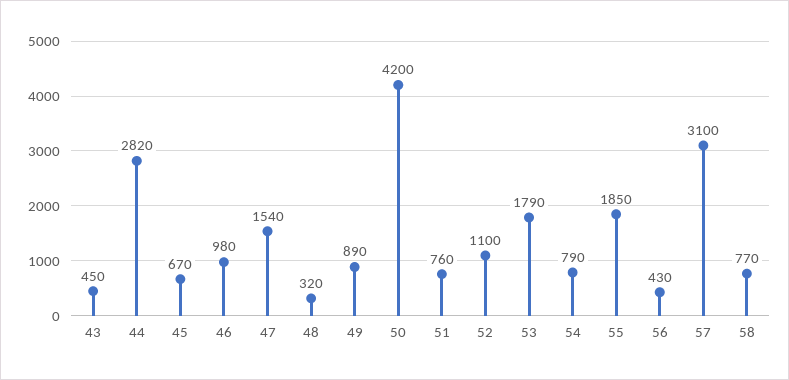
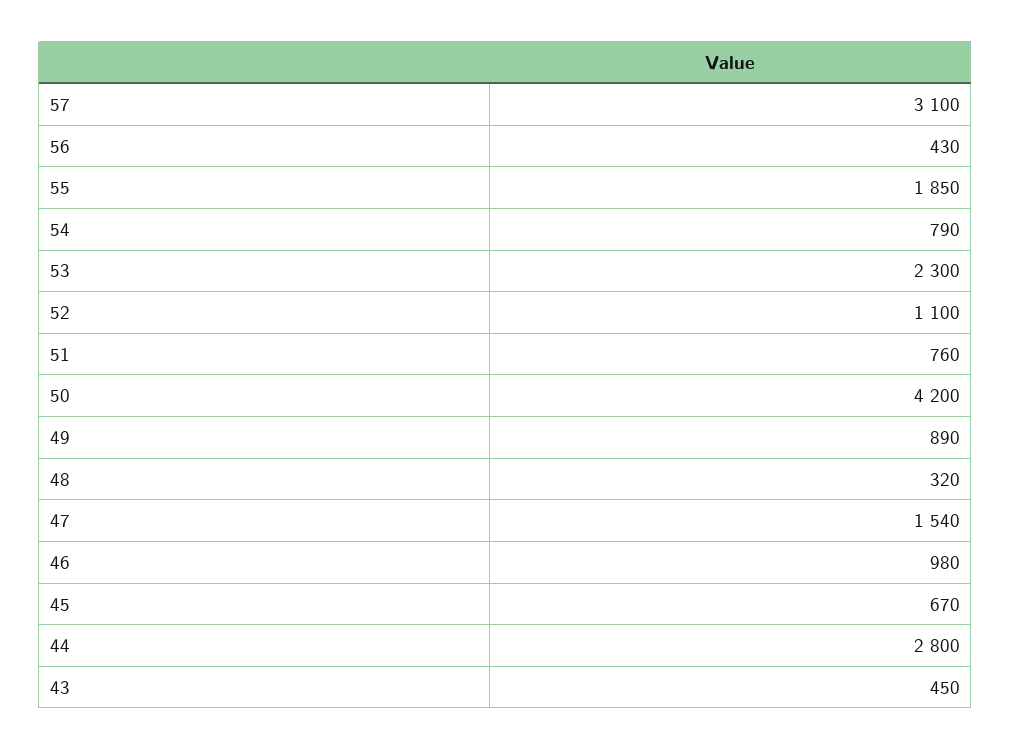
  {
    "43": 450,
-   "44": 2820,
+   "44": 2800,
    "45": 670,
    "46": 980,
    "47": 1540,
    "48": 320,
    "49": 890,
    "50": 4200,
    "51": 760,
    "52": 1100,
-   "53": 1790,
+   "53": 2300,
    "54": 790,
    "55": 1850,
    "56": 430,
-   "57": 3100,
+   "57": 3100
-   "58": 770
  }

